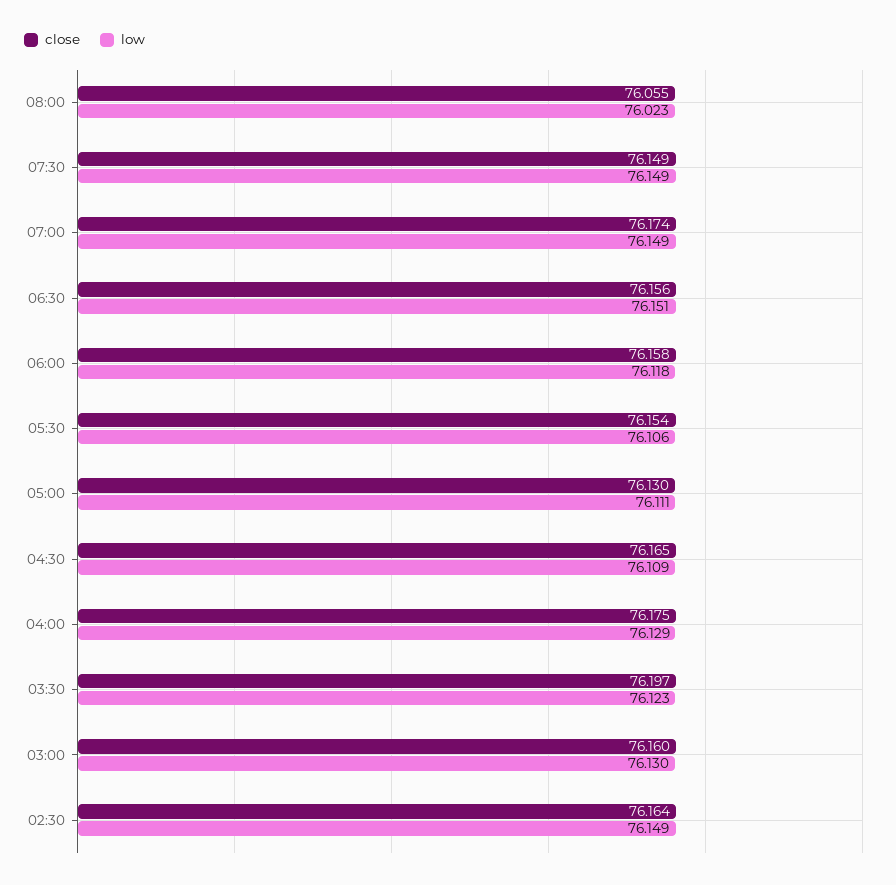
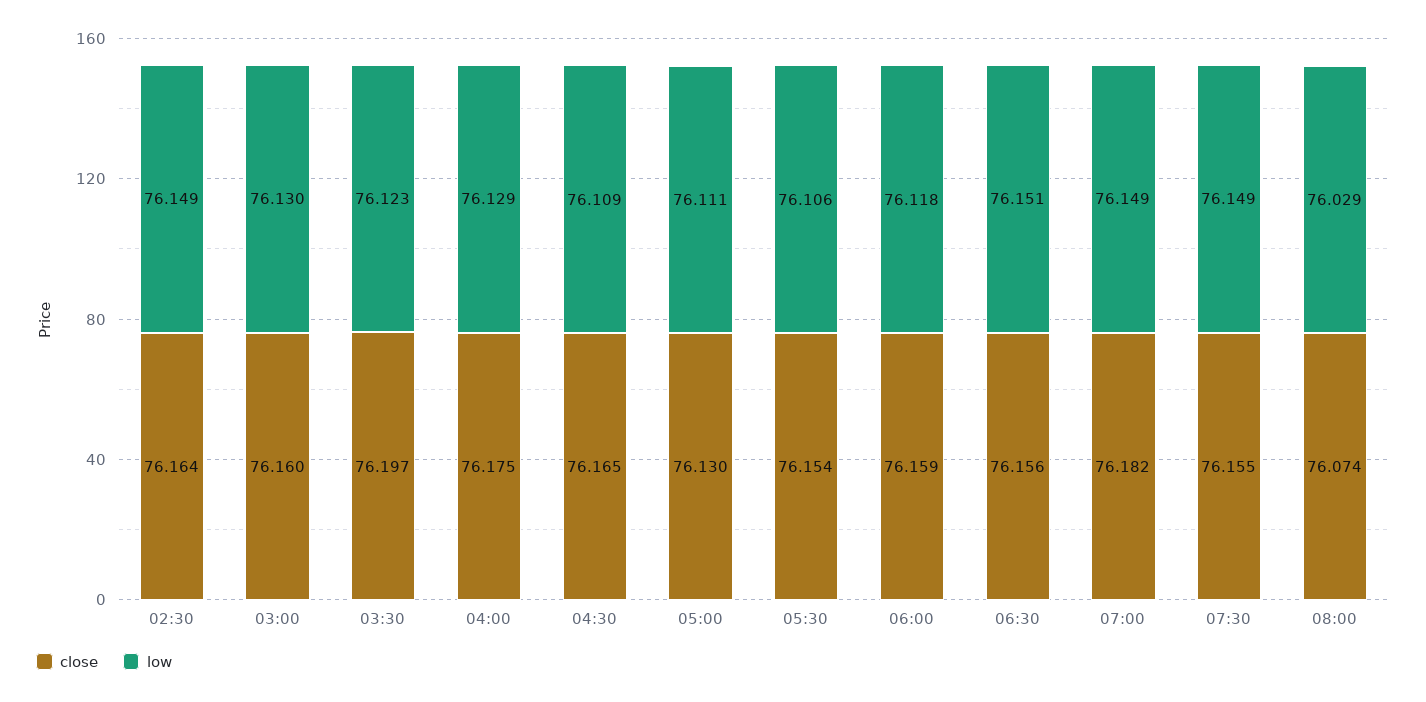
  {
    "close": {
-     "08:00": 76.055,
+     "08:00": 76.074,
-     "07:30": 76.149,
+     "07:30": 76.155,
-     "07:00": 76.174,
+     "07:00": 76.182,
      "06:30": 76.156,
-     "06:00": 76.158,
+     "06:00": 76.159,
      "05:30": 76.154,
      "05:00": 76.13,
      "04:30": 76.165,
      "04:00": 76.175,
      "03:30": 76.197,
      "03:00": 76.16,
      "02:30": 76.164
    },
    "low": {
-     "08:00": 76.023,
+     "08:00": 76.029,
      "07:30": 76.149,
      "07:00": 76.149,
      "06:30": 76.151,
      "06:00": 76.118,
      "05:30": 76.106,
      "05:00": 76.111,
      "04:30": 76.109,
      "04:00": 76.129,
      "03:30": 76.123,
      "03:00": 76.13,
      "02:30": 76.149
    }
  }

